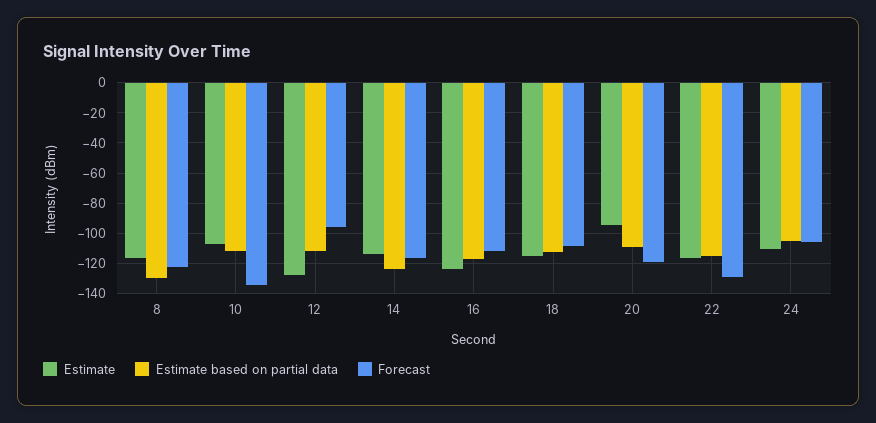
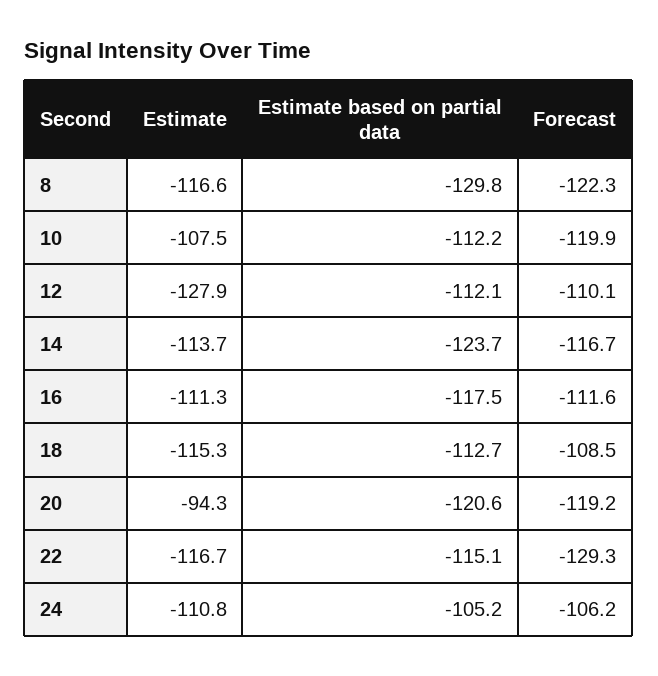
  {
    "Estimate": {
      "8": -116.6,
      "10": -107.5,
      "12": -127.9,
      "14": -113.7,
-     "16": -125,
+     "16": -111.3,
      "18": -115.3,
      "20": -94.3,
      "22": -116.7,
      "24": -110.8
    },
    "Estimate based on partial data": {
      "8": -129.8,
      "10": -112.2,
      "12": -112.1,
      "14": -123.7,
      "16": -117.5,
      "18": -112.7,
-     "20": -110,
+     "20": -120.6,
      "22": -115.1,
      "24": -105.2
    },
    "Forecast": {
      "8": -122.3,
-     "10": -135,
+     "10": -119.9,
-     "12": -95,
+     "12": -110.1,
      "14": -116.7,
      "16": -111.6,
      "18": -108.5,
      "20": -119.2,
      "22": -129.3,
      "24": -106.2
    }
  }

